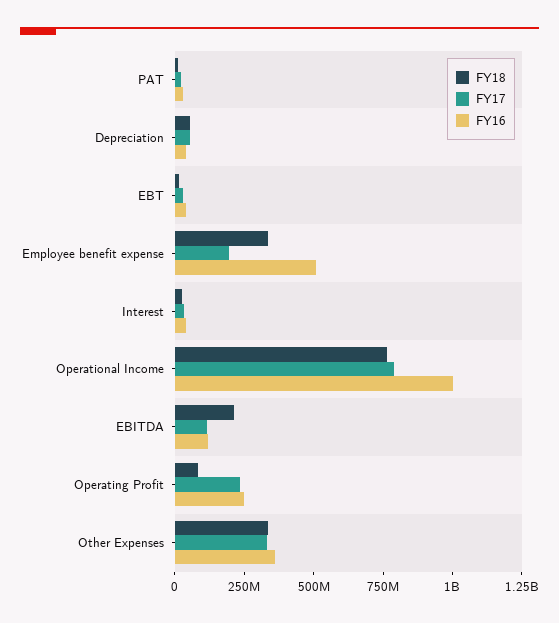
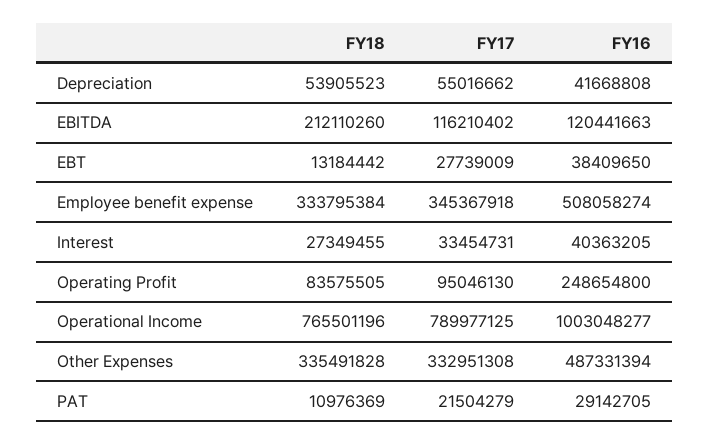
  {
    "FY18": {
      "PAT": 10976369,
      "Depreciation": 53905523,
      "EBT": 13184442,
      "Employee benefit expense": 333795384,
      "Interest": 27349455,
      "Operational Income": 765501196,
      "EBITDA": 212110260,
      "Operating Profit": 83575505,
      "Other Expenses": 335491828
    },
    "FY17": {
      "PAT": 21504279,
      "Depreciation": 55016662,
      "EBT": 27739009,
-     "Employee benefit expense": 200000000,
+     "Employee benefit expense": 345367918,
      "Interest": 33454731,
      "Operational Income": 789977125,
      "EBITDA": 116210402,
-     "Operating Profit": 250000000,
+     "Operating Profit": 95046130,
      "Other Expenses": 332951308
    },
    "FY16": {
      "PAT": 29142705,
      "Depreciation": 41668808,
      "EBT": 38409650,
      "Employee benefit expense": 508058274,
      "Interest": 40363205,
      "Operational Income": 1003048277,
      "EBITDA": 120441663,
      "Operating Profit": 248654800,
-     "Other Expenses": 350000000
+     "Other Expenses": 487331394
    }
  }

